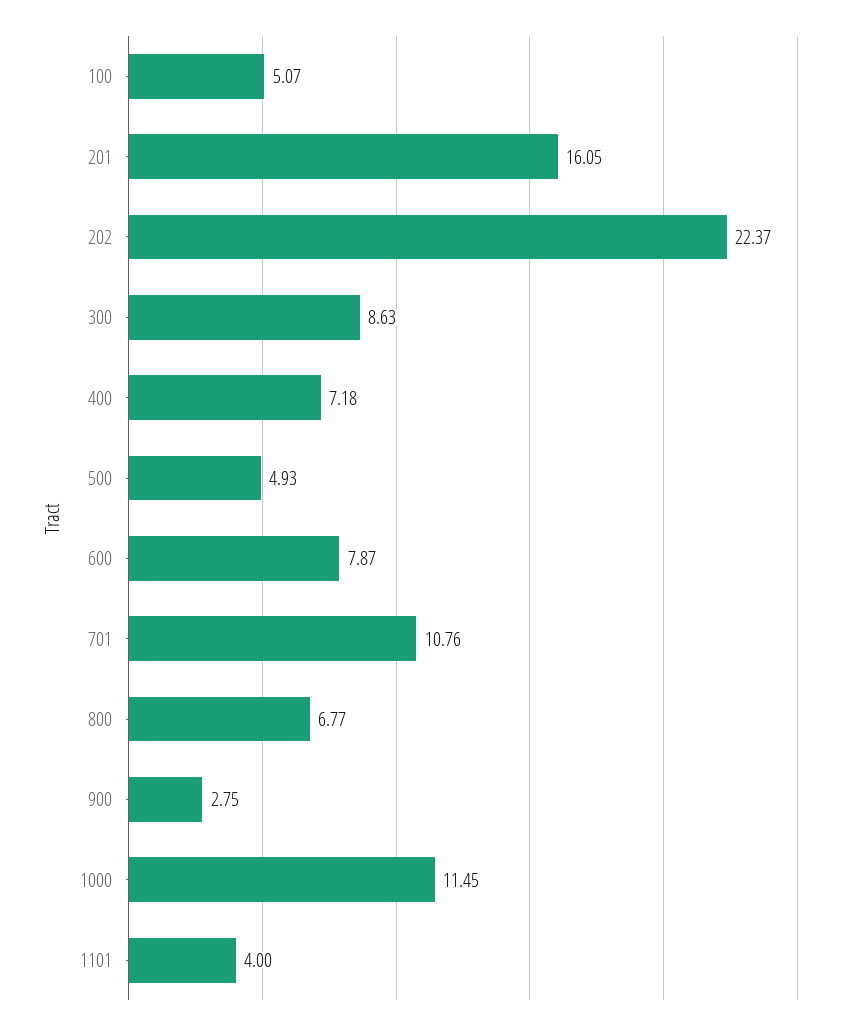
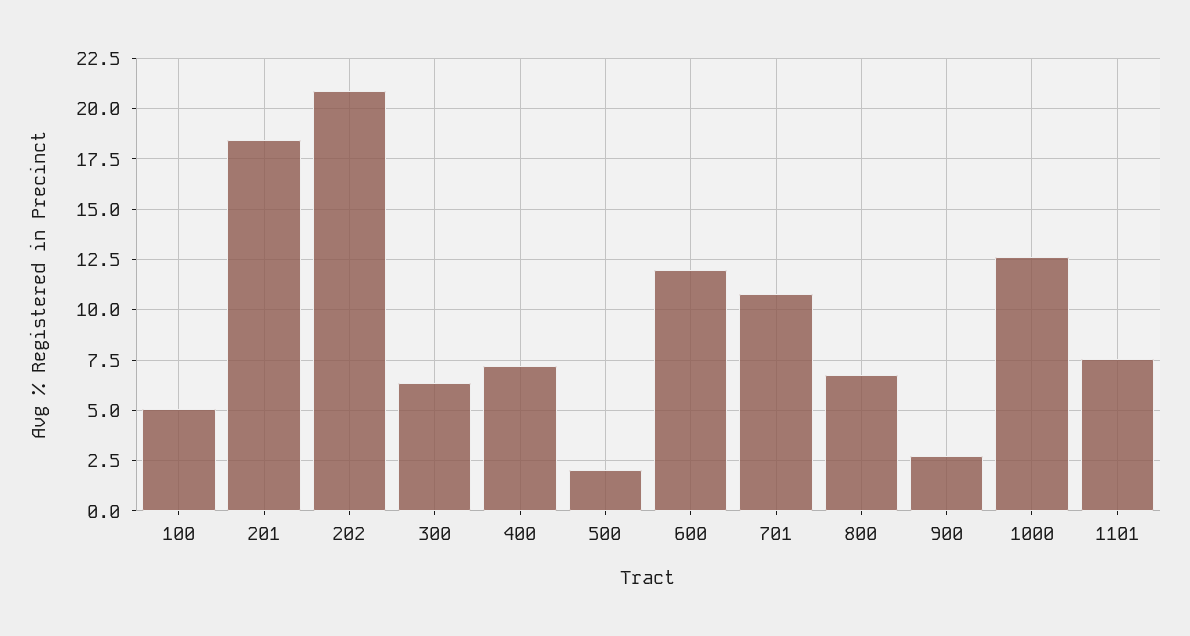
  {
    "100": 5.07,
-   "201": 16.05,
+   "201": 18.5,
-   "202": 22.37,
+   "202": 21,
-   "300": 8.63,
+   "300": 6.5,
    "400": 7.18,
-   "500": 4.93,
+   "500": 2,
-   "600": 7.87,
+   "600": 12,
    "701": 10.76,
    "800": 6.77,
    "900": 2.75,
-   "1000": 11.45,
+   "1000": 12.5,
-   "1101": 4
+   "1101": 7.5
  }

